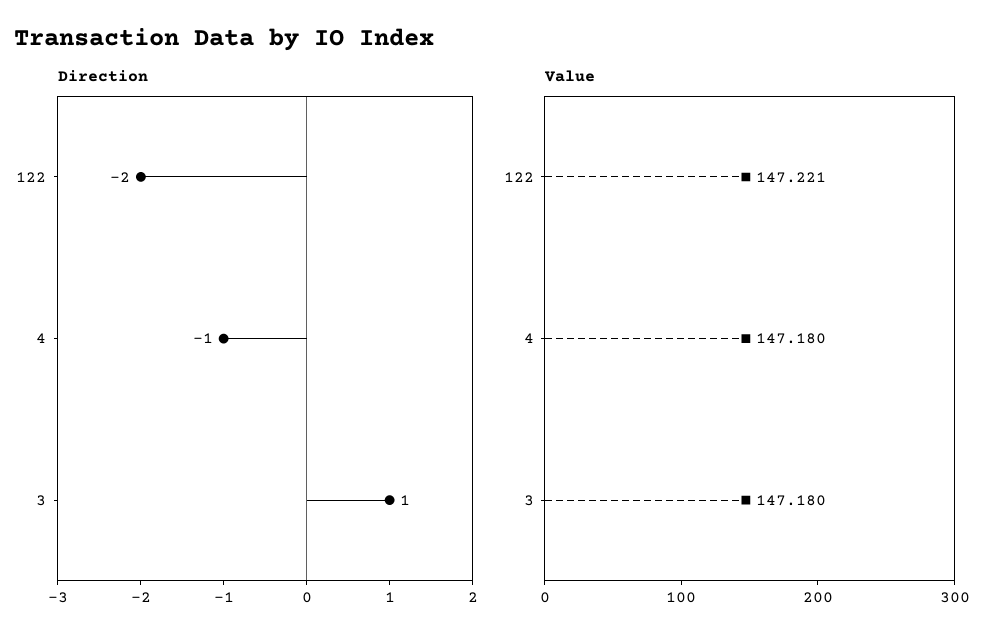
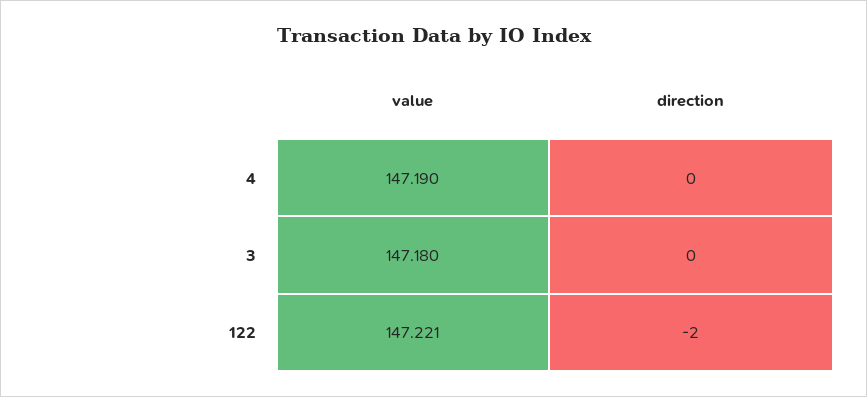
  {
    "Direction": {
      "122": -2,
-     "4": -1,
+     "4": 0,
-     "3": 1
+     "3": 0
    },
    "Value": {
      "122": 147.221,
-     "4": 147.18,
+     "4": 147.19,
      "3": 147.18
    }
  }

